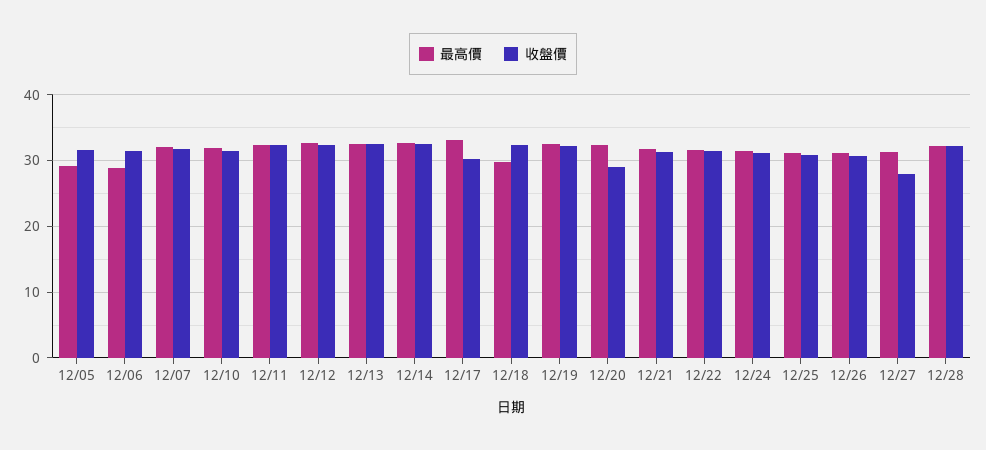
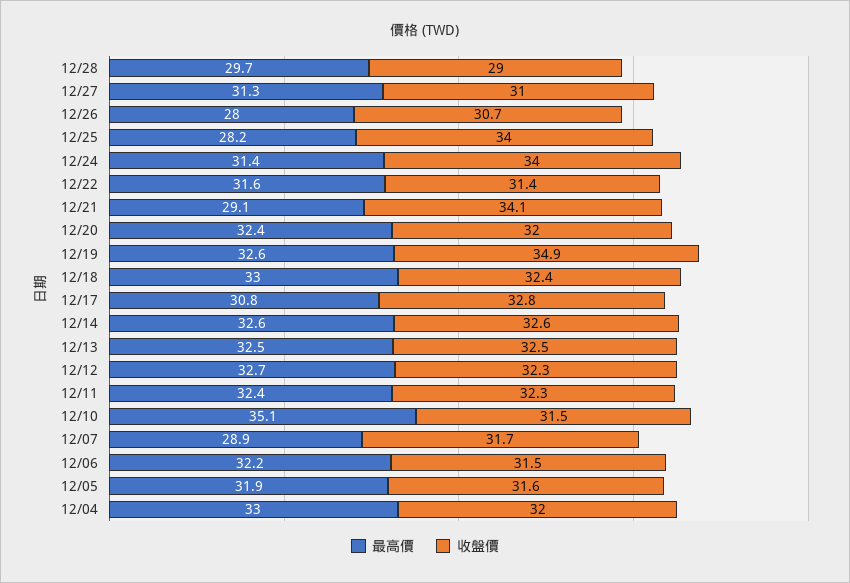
  {
    "最高價": {
-     "12/05": 29,
+     "12/05": 31.9,
-     "12/06": 29,
+     "12/06": 32.2,
-     "12/07": 32,
+     "12/07": 28.9,
-     "12/10": 32,
+     "12/10": 35.1,
      "12/11": 32.4,
      "12/12": 32.7,
      "12/13": 32.5,
      "12/14": 32.6,
-     "12/17": 33,
+     "12/17": 30.8,
-     "12/18": 30,
+     "12/18": 33,
      "12/19": 32.6,
      "12/20": 32.4,
-     "12/21": 32,
+     "12/21": 29.1,
      "12/22": 31.6,
      "12/24": 31.4,
-     "12/25": 31,
+     "12/25": 28.2,
-     "12/26": 31,
+     "12/26": 28,
      "12/27": 31.3,
-     "12/28": 32
+     "12/28": 29.7,
+     "12/04": 33
    },
    "收盤價": {
      "12/05": 31.6,
      "12/06": 31.5,
      "12/07": 31.7,
      "12/10": 31.5,
      "12/11": 32.3,
      "12/12": 32.3,
      "12/13": 32.5,
      "12/14": 32.6,
-     "12/17": 30,
+     "12/17": 32.8,
      "12/18": 32.4,
-     "12/19": 32,
+     "12/19": 34.9,
-     "12/20": 29,
+     "12/20": 32,
-     "12/21": 31,
+     "12/21": 34.1,
      "12/22": 31.4,
-     "12/24": 31,
+     "12/24": 34,
-     "12/25": 31,
+     "12/25": 34,
      "12/26": 30.7,
-     "12/27": 28,
+     "12/27": 31,
-     "12/28": 32
+     "12/28": 29,
+     "12/04": 32
    }
  }

